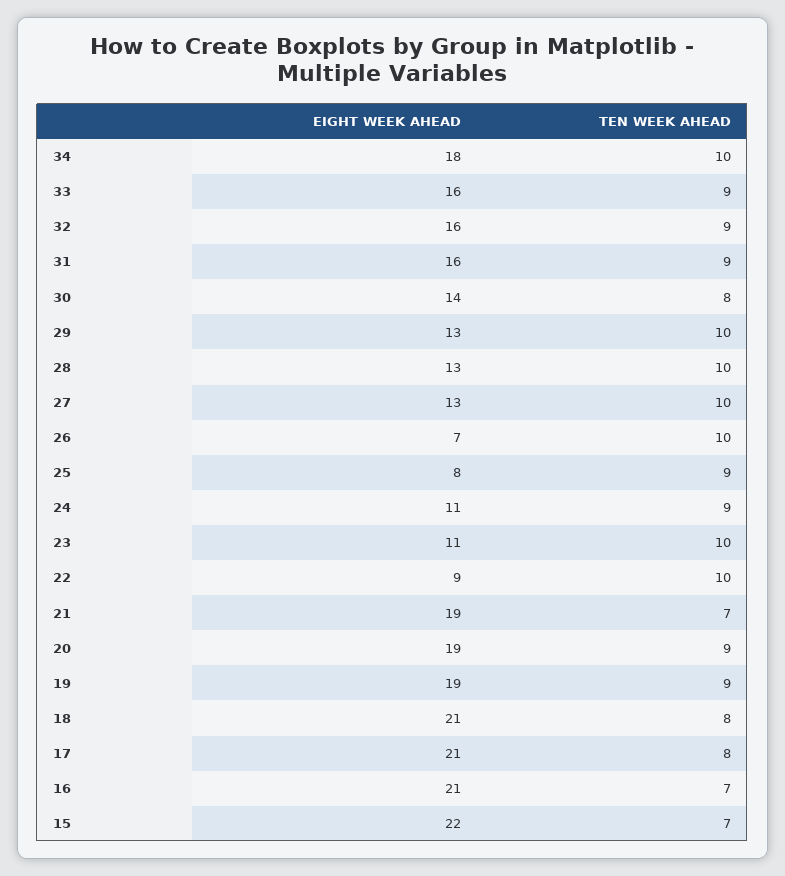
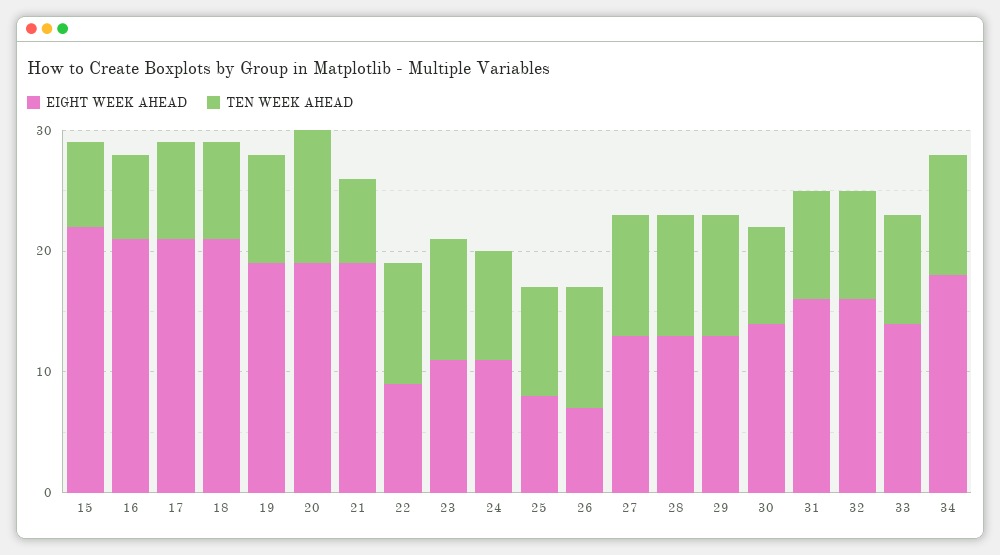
  {
    "EIGHT WEEK AHEAD": {
      "34": 18,
-     "33": 16,
+     "33": 14,
      "32": 16,
      "31": 16,
      "30": 14,
      "29": 13,
      "28": 13,
      "27": 13,
      "26": 7,
      "25": 8,
      "24": 11,
      "23": 11,
      "22": 9,
      "21": 19,
      "20": 19,
      "19": 19,
      "18": 21,
      "17": 21,
      "16": 21,
      "15": 22
    },
    "TEN WEEK AHEAD": {
      "34": 10,
      "33": 9,
      "32": 9,
      "31": 9,
      "30": 8,
      "29": 10,
      "28": 10,
      "27": 10,
      "26": 10,
      "25": 9,
      "24": 9,
      "23": 10,
      "22": 10,
      "21": 7,
-     "20": 9,
+     "20": 11,
      "19": 9,
      "18": 8,
      "17": 8,
      "16": 7,
      "15": 7
    }
  }

